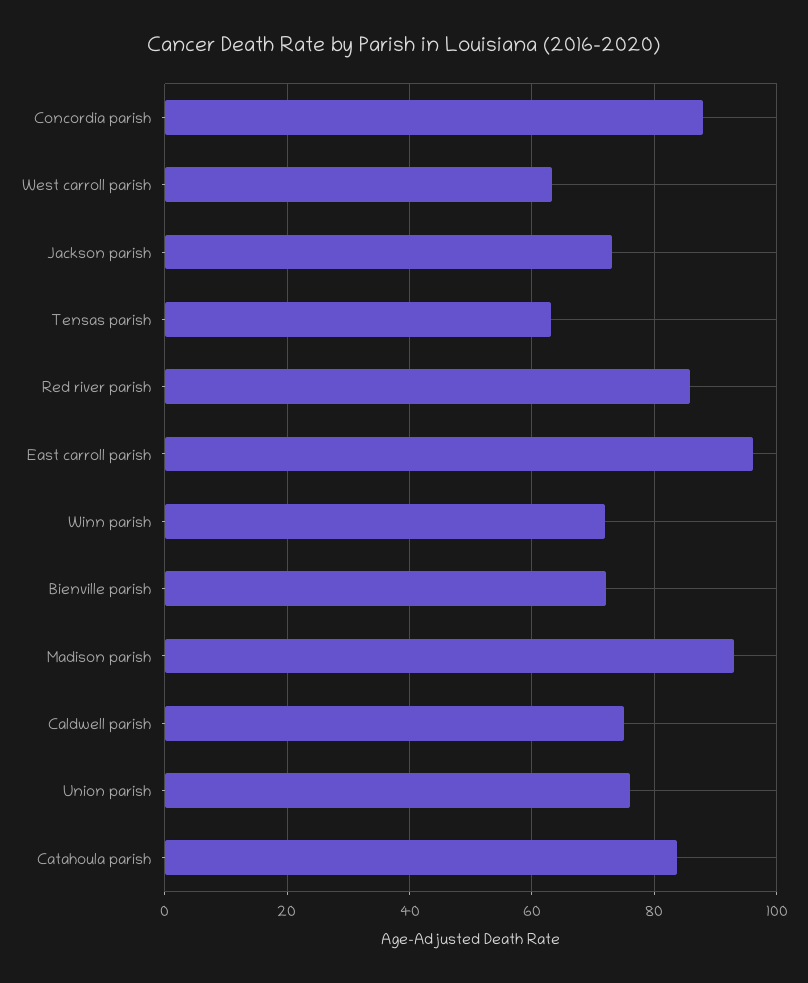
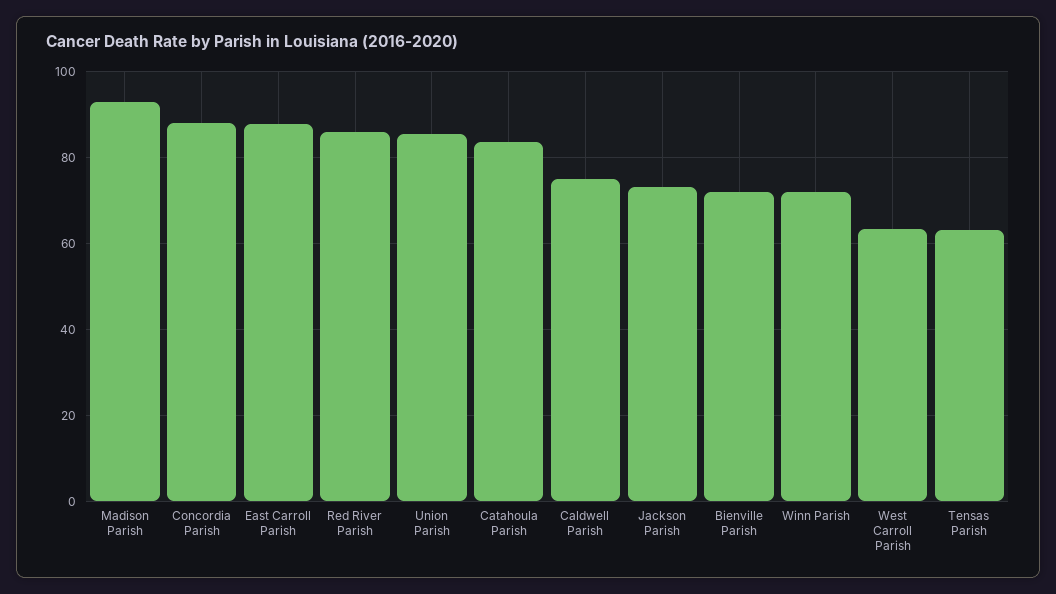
  {
    "Concordia parish": 88,
    "West carroll parish": 64,
    "Jackson parish": 74,
    "Tensas parish": 64,
    "Red river parish": 86,
-   "East carroll parish": 96,
+   "East carroll parish": 88,
    "Winn parish": 72,
    "Bienville parish": 72,
    "Madison parish": 94,
    "Caldwell parish": 76,
-   "Union parish": 76,
+   "Union parish": 86,
    "Catahoula parish": 84
  }

